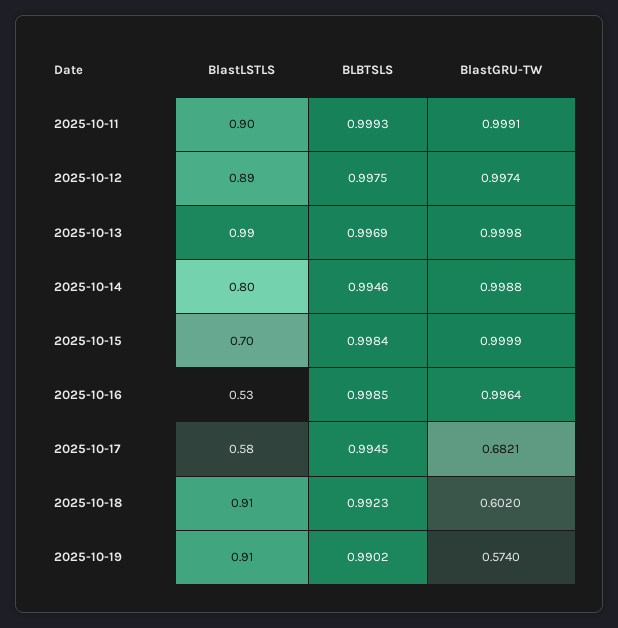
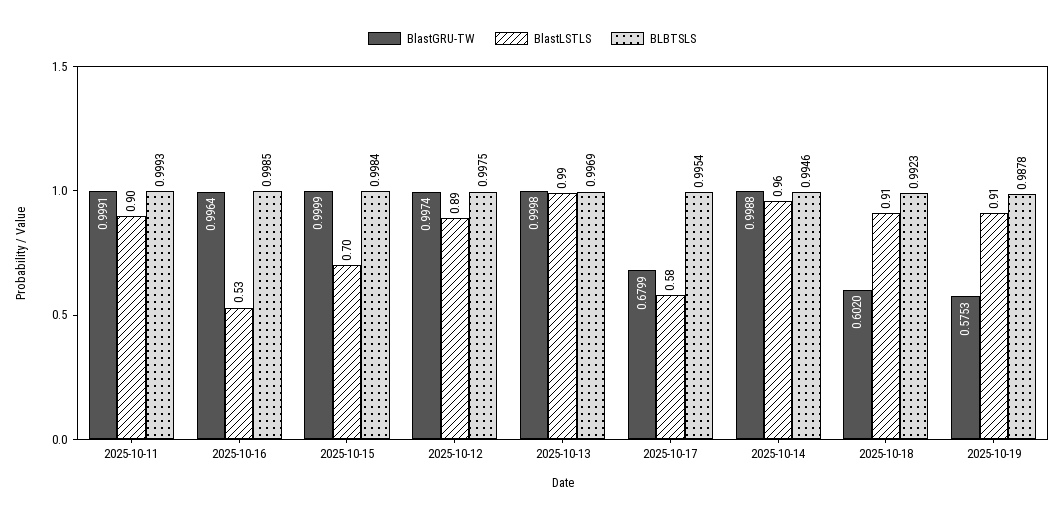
  {
    "BlastLSTLS": {
      "2025-10-11": 0.9,
      "2025-10-12": 0.89,
      "2025-10-13": 0.99,
-     "2025-10-14": 0.8,
+     "2025-10-14": 0.96,
      "2025-10-15": 0.7,
      "2025-10-16": 0.53,
      "2025-10-17": 0.58,
      "2025-10-18": 0.91,
      "2025-10-19": 0.91
    },
    "BLBTSLS": {
      "2025-10-11": 0.9993,
      "2025-10-12": 0.9975,
      "2025-10-13": 0.9969,
      "2025-10-14": 0.9946,
      "2025-10-15": 0.9984,
      "2025-10-16": 0.9985,
-     "2025-10-17": 0.9945,
+     "2025-10-17": 0.9954,
      "2025-10-18": 0.9923,
-     "2025-10-19": 0.9902
+     "2025-10-19": 0.9878
    },
    "BlastGRU-TW": {
      "2025-10-11": 0.9991,
      "2025-10-12": 0.9974,
      "2025-10-13": 0.9998,
      "2025-10-14": 0.9988,
      "2025-10-15": 0.9999,
      "2025-10-16": 0.9964,
-     "2025-10-17": 0.6821,
+     "2025-10-17": 0.6799,
      "2025-10-18": 0.602,
-     "2025-10-19": 0.574
+     "2025-10-19": 0.5753
    }
  }

